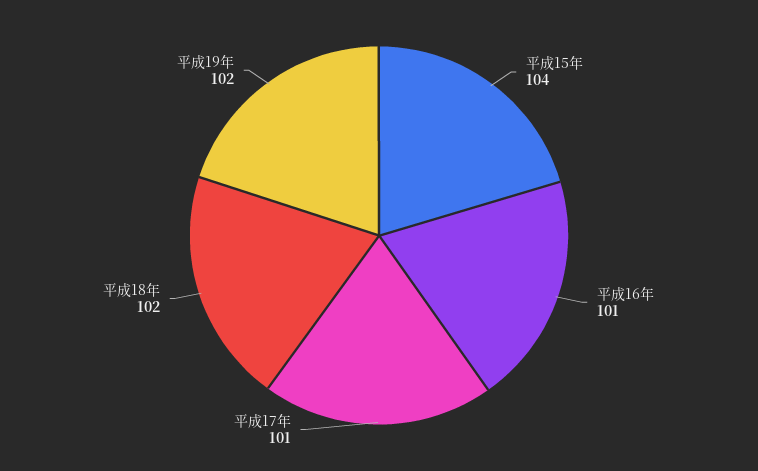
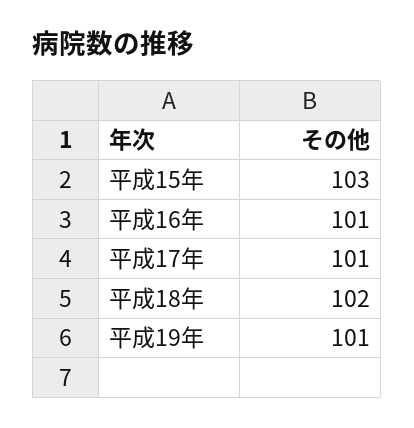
  {
-   "平成15年": 104,
+   "平成15年": 103,
    "平成16年": 101,
    "平成17年": 101,
    "平成18年": 102,
-   "平成19年": 102
+   "平成19年": 101
  }

